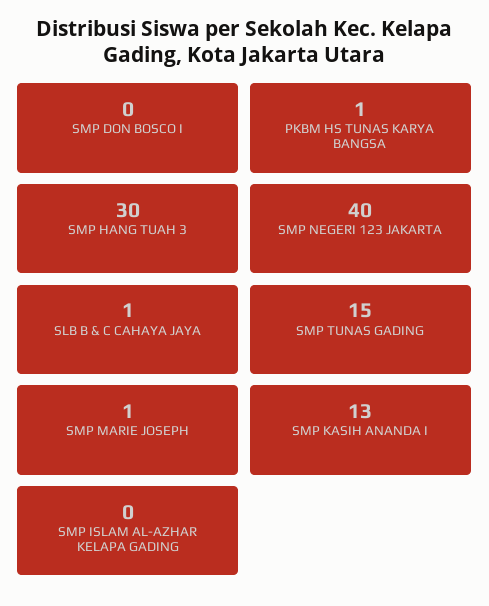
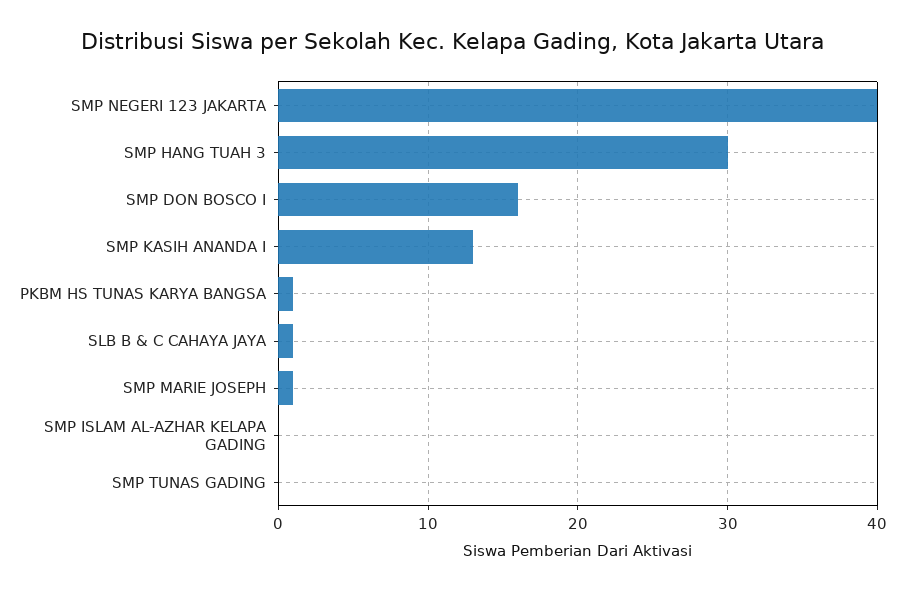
  {
-   "SMP DON BOSCO I": 0,
+   "SMP DON BOSCO I": 16,
    "PKBM HS TUNAS KARYA BANGSA": 1,
    "SMP HANG TUAH 3": 30,
    "SMP NEGERI 123 JAKARTA": 40,
    "SLB B & C CAHAYA JAYA": 1,
-   "SMP TUNAS GADING": 15,
+   "SMP TUNAS GADING": 0,
    "SMP MARIE JOSEPH": 1,
    "SMP KASIH ANANDA I": 13,
    "SMP ISLAM AL-AZHAR KELAPA GADING": 0
  }

